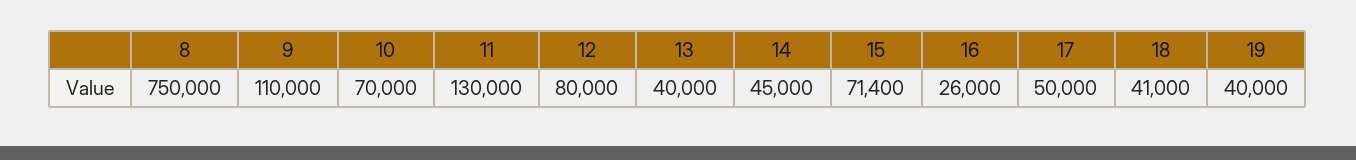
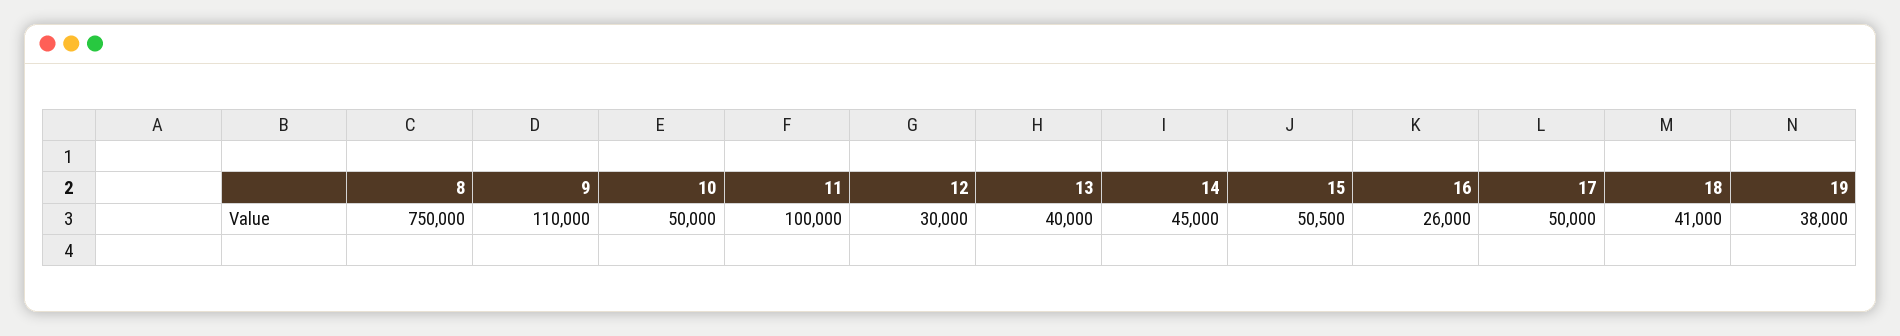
  {
    "8": 750000,
    "9": 110000,
-   "10": 70000,
+   "10": 50000,
-   "11": 130000,
+   "11": 100000,
-   "12": 80000,
+   "12": 30000,
    "13": 40000,
    "14": 45000,
-   "15": 71400,
+   "15": 50500,
    "16": 26000,
    "17": 50000,
    "18": 41000,
-   "19": 40000
+   "19": 38000
  }

